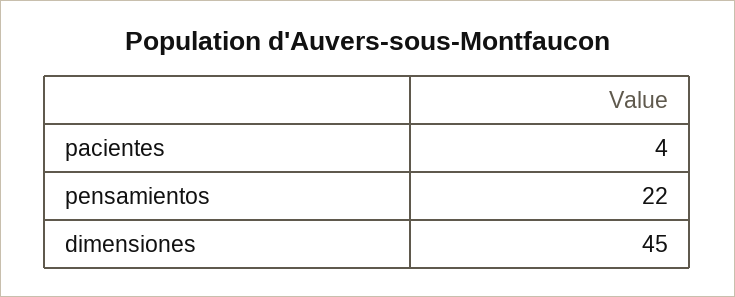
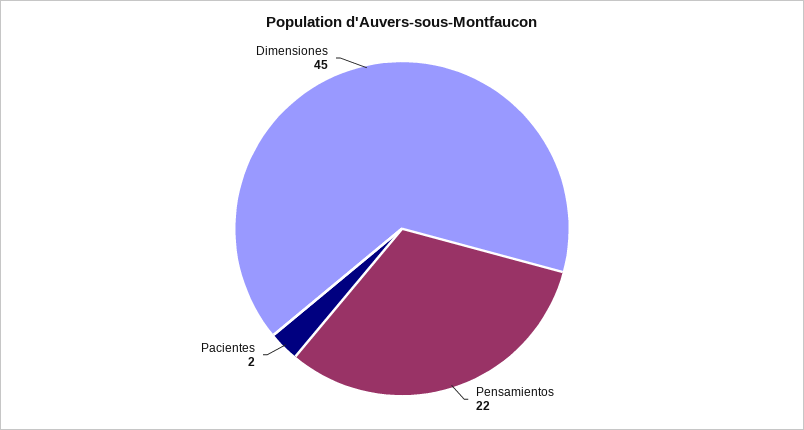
  {
-   "pacientes": 4,
+   "pacientes": 2,
    "pensamientos": 22,
    "dimensiones": 45
  }

